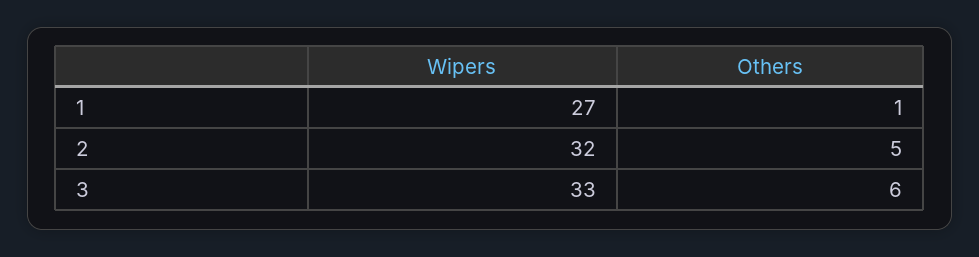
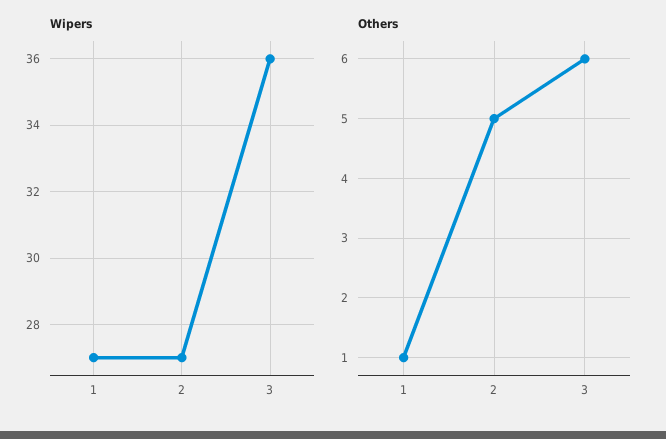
  {
    "Wipers": {
      "1": 27,
-     "2": 32,
+     "2": 27,
-     "3": 33
+     "3": 36
    },
    "Others": {
      "1": 1,
      "2": 5,
      "3": 6
    }
  }

